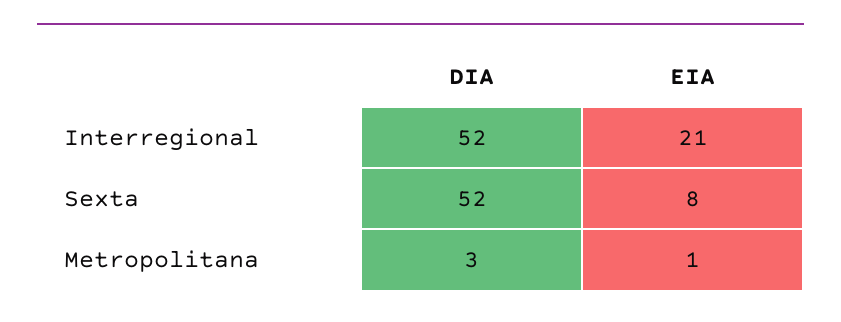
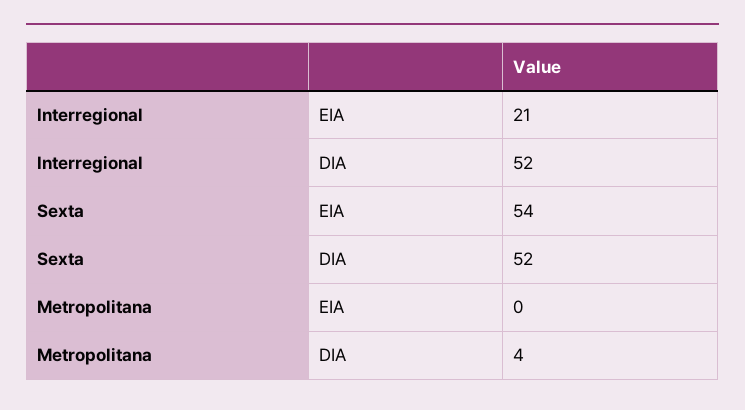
  {
    "DIA": {
      "Interregional": 52,
      "Sexta": 52,
-     "Metropolitana": 3
+     "Metropolitana": 4
    },
    "EIA": {
      "Interregional": 21,
-     "Sexta": 8,
+     "Sexta": 54,
-     "Metropolitana": 1
+     "Metropolitana": 0
    }
  }

